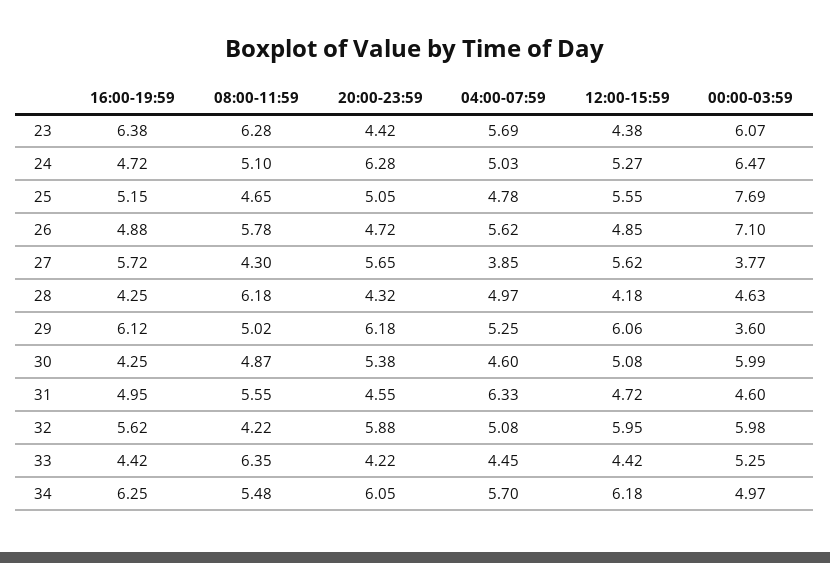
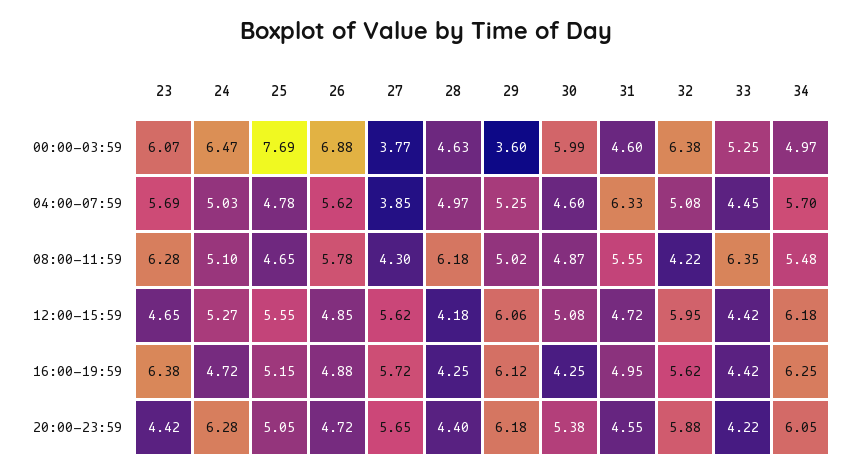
  {
    "16:00-19:59": {
      "23": 6.38,
      "24": 4.72,
      "25": 5.15,
      "26": 4.88,
      "27": 5.72,
      "28": 4.25,
      "29": 6.12,
      "30": 4.25,
      "31": 4.95,
      "32": 5.62,
      "33": 4.42,
      "34": 6.25
    },
    "08:00-11:59": {
      "23": 6.28,
      "24": 5.1,
      "25": 4.65,
      "26": 5.78,
      "27": 4.3,
      "28": 6.18,
      "29": 5.02,
      "30": 4.87,
      "31": 5.55,
      "32": 4.22,
      "33": 6.35,
      "34": 5.48
    },
    "20:00-23:59": {
      "23": 4.42,
      "24": 6.28,
      "25": 5.05,
      "26": 4.72,
      "27": 5.65,
-     "28": 4.32,
+     "28": 4.4,
      "29": 6.18,
      "30": 5.38,
      "31": 4.55,
      "32": 5.88,
      "33": 4.22,
      "34": 6.05
    },
    "04:00-07:59": {
      "23": 5.69,
      "24": 5.03,
      "25": 4.78,
      "26": 5.62,
      "27": 3.85,
      "28": 4.97,
      "29": 5.25,
      "30": 4.6,
      "31": 6.33,
      "32": 5.08,
      "33": 4.45,
      "34": 5.7
    },
    "12:00-15:59": {
-     "23": 4.38,
+     "23": 4.65,
      "24": 5.27,
      "25": 5.55,
      "26": 4.85,
      "27": 5.62,
      "28": 4.18,
      "29": 6.06,
      "30": 5.08,
      "31": 4.72,
      "32": 5.95,
      "33": 4.42,
      "34": 6.18
    },
    "00:00-03:59": {
      "23": 6.07,
      "24": 6.47,
      "25": 7.69,
-     "26": 7.1,
+     "26": 6.88,
      "27": 3.77,
      "28": 4.63,
      "29": 3.6,
      "30": 5.99,
      "31": 4.6,
-     "32": 5.98,
+     "32": 6.38,
      "33": 5.25,
      "34": 4.97
    }
  }

